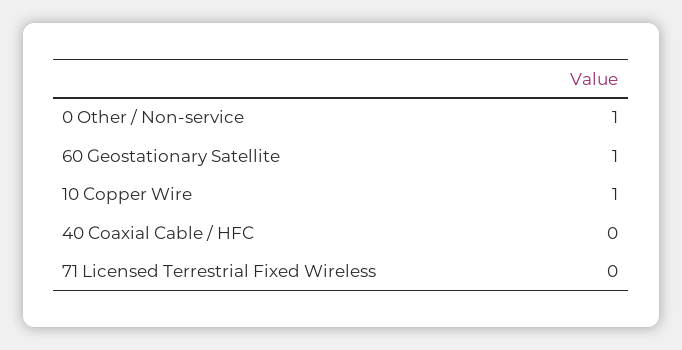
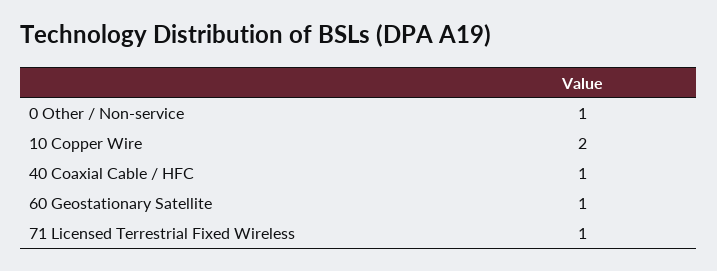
  {
    "0 Other / Non-service": 1,
    "60 Geostationary Satellite": 1,
-   "10 Copper Wire": 1,
+   "10 Copper Wire": 2,
-   "40 Coaxial Cable / HFC": 0,
+   "40 Coaxial Cable / HFC": 1,
-   "71 Licensed Terrestrial Fixed Wireless": 0
+   "71 Licensed Terrestrial Fixed Wireless": 1
  }

